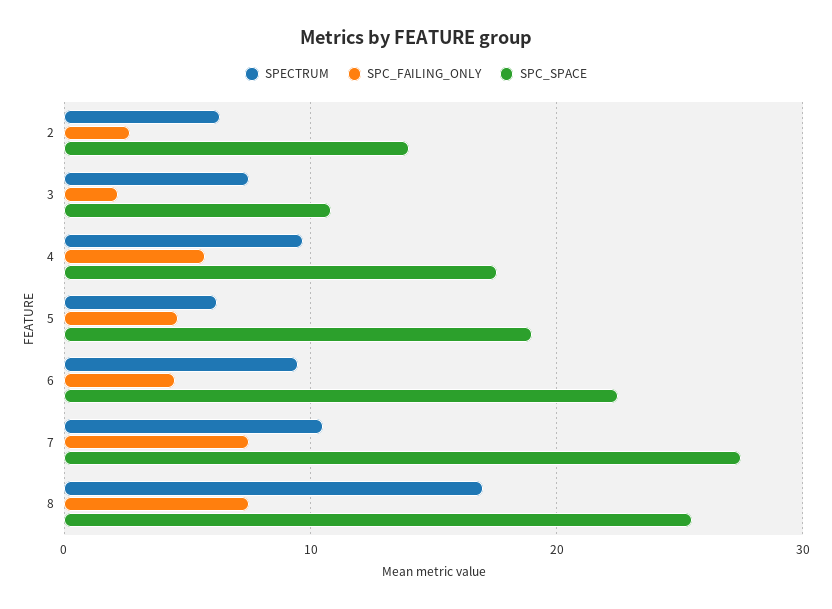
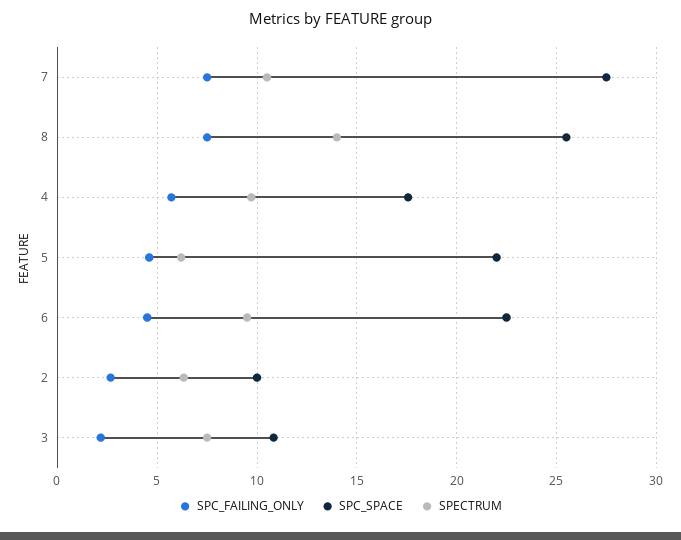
  {
    "SPECTRUM": {
      "2": 6.5,
      "3": 7.5,
      "4": 9.5,
      "5": 6,
      "6": 9.5,
      "7": 10.5,
-     "8": 17
+     "8": 14
    },
    "SPC_FAILING_ONLY": {
      "2": 2.5,
      "3": 2,
      "4": 5.5,
      "5": 4.5,
      "6": 4.5,
      "7": 7.5,
      "8": 7.5
    },
    "SPC_SPACE": {
-     "2": 14,
+     "2": 10,
      "3": 11,
      "4": 17.5,
-     "5": 19,
+     "5": 22,
      "6": 22.5,
      "7": 27.5,
      "8": 25.5
    }
  }

